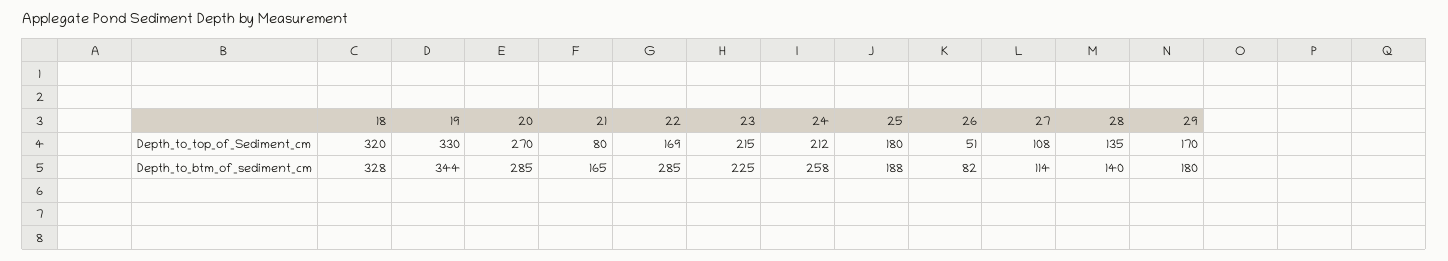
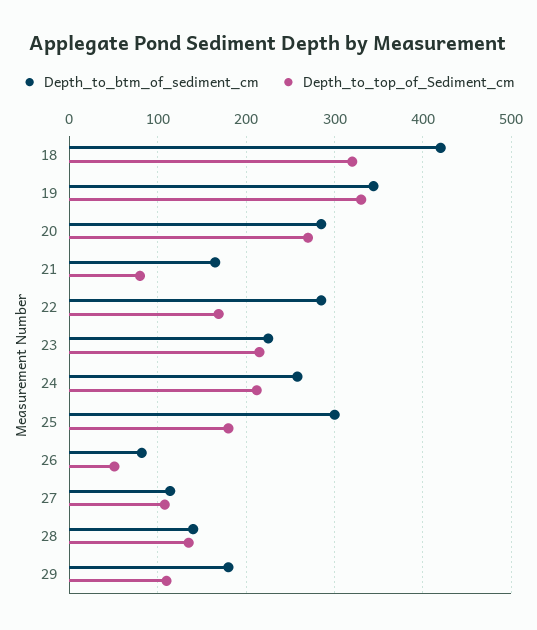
  {
    "Depth_to_top_of_Sediment_cm": {
      "18": 320,
      "19": 330,
      "20": 270,
      "21": 80,
      "22": 169,
      "23": 215,
      "24": 212,
      "25": 180,
      "26": 51,
      "27": 108,
      "28": 135,
-     "29": 170
+     "29": 110
    },
    "Depth_to_btm_of_sediment_cm": {
-     "18": 328,
+     "18": 420,
      "19": 344,
      "20": 285,
      "21": 165,
      "22": 285,
      "23": 225,
      "24": 258,
-     "25": 188,
+     "25": 300,
      "26": 82,
      "27": 114,
      "28": 140,
      "29": 180
    }
  }

